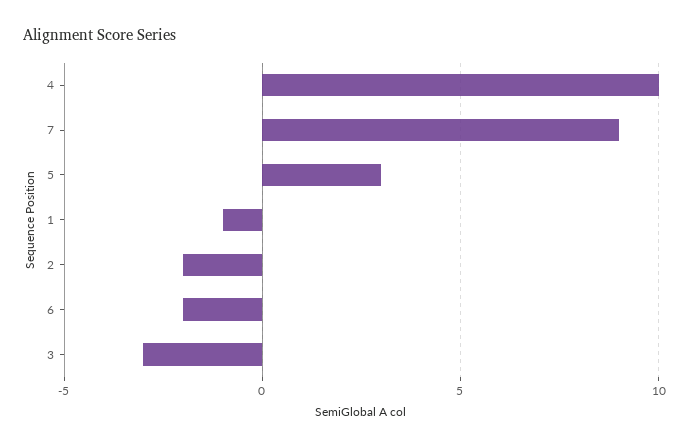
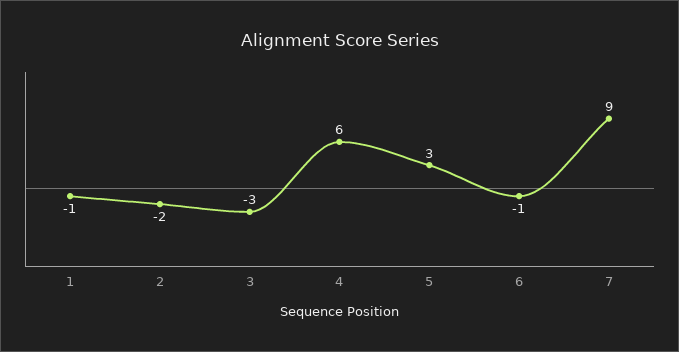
  {
-   "4": 10,
+   "4": 6,
    "7": 9,
    "5": 3,
    "1": -1,
    "2": -2,
-   "6": -2,
+   "6": -1,
    "3": -3
  }

